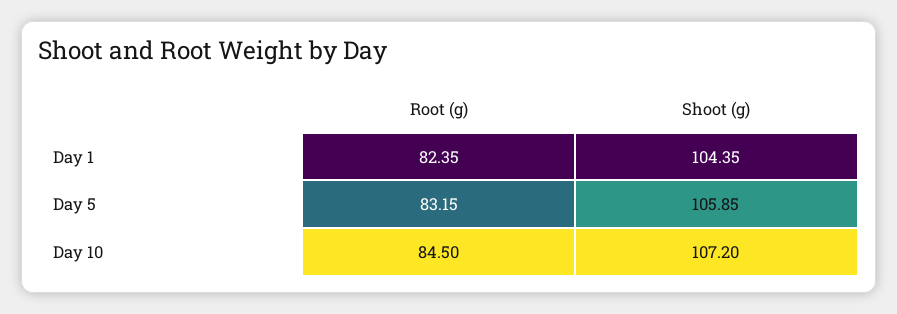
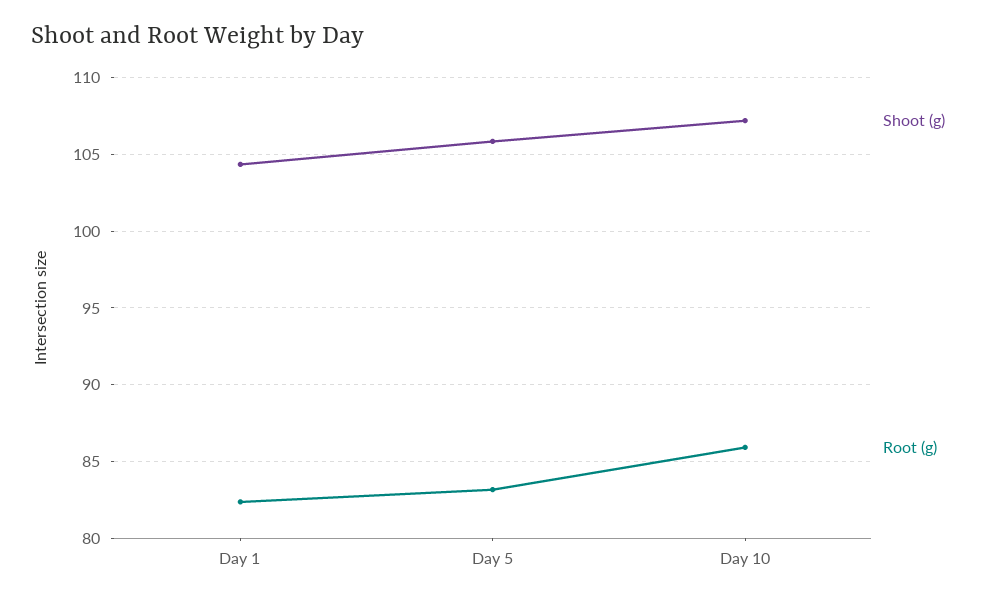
  {
    "Root (g)": {
      "Day 1": 82.35,
      "Day 5": 83.15,
-     "Day 10": 84.5
+     "Day 10": 86
    },
    "Shoot (g)": {
      "Day 1": 104.35,
      "Day 5": 105.85,
      "Day 10": 107.2
    }
  }

